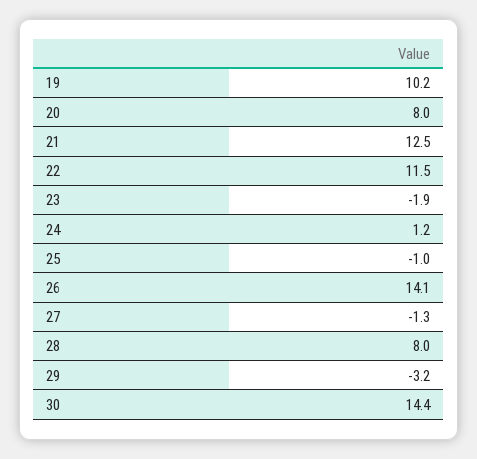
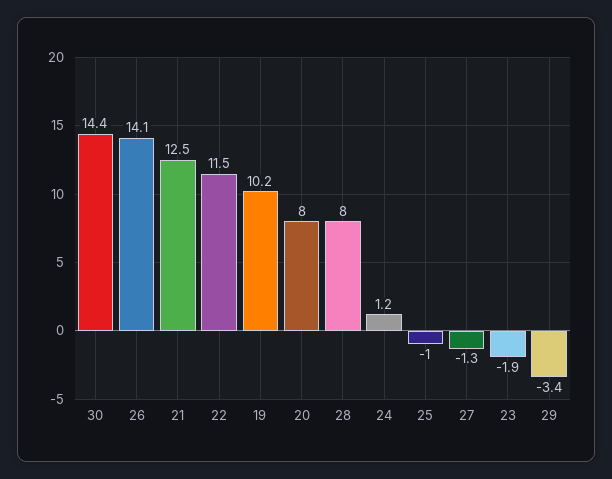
  {
    "19": 10.2,
    "20": 8,
    "21": 12.5,
    "22": 11.5,
    "23": -1.9,
    "24": 1.2,
    "25": -1,
    "26": 14.1,
    "27": -1.3,
    "28": 8,
-   "29": -3.2,
+   "29": -3.4,
    "30": 14.4
  }

